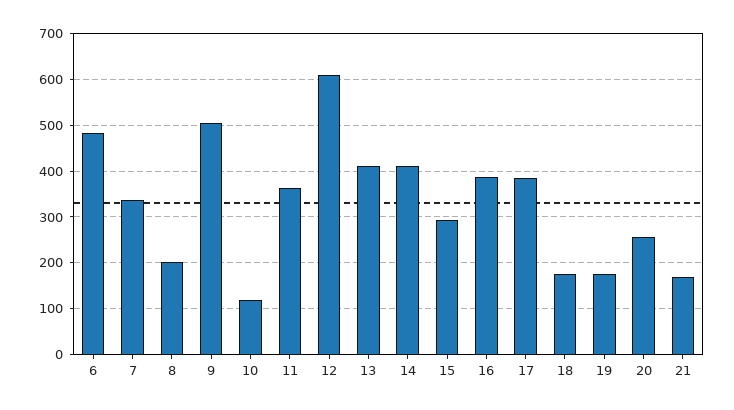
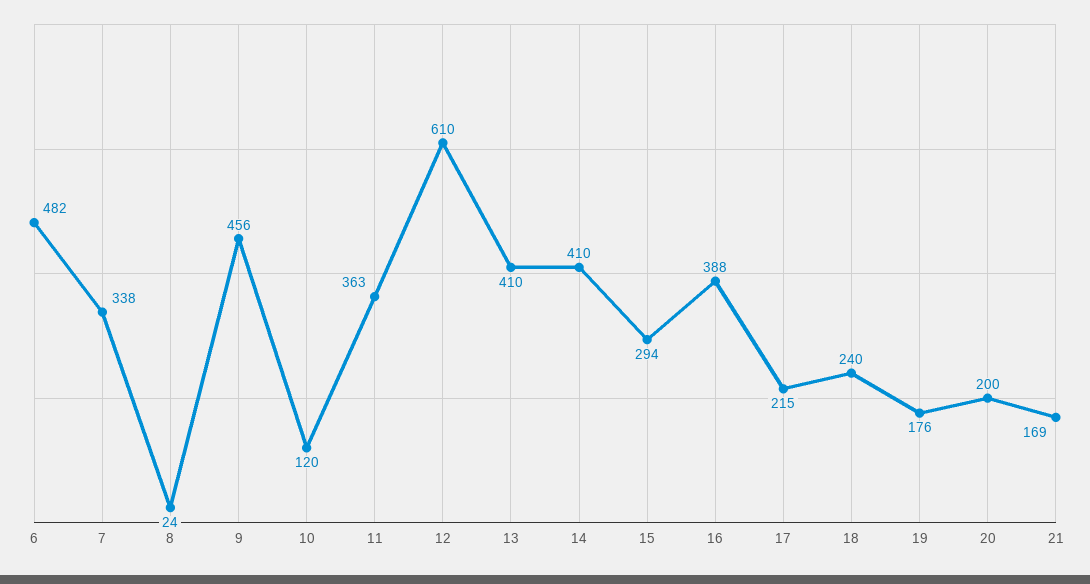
  {
    "6": 482,
    "7": 338,
-   "8": 200,
+   "8": 24,
-   "9": 500,
+   "9": 456,
    "10": 120,
    "11": 363,
    "12": 610,
    "13": 410,
    "14": 410,
    "15": 294,
    "16": 388,
-   "17": 380,
+   "17": 215,
-   "18": 180,
+   "18": 240,
    "19": 176,
-   "20": 260,
+   "20": 200,
    "21": 169
  }

